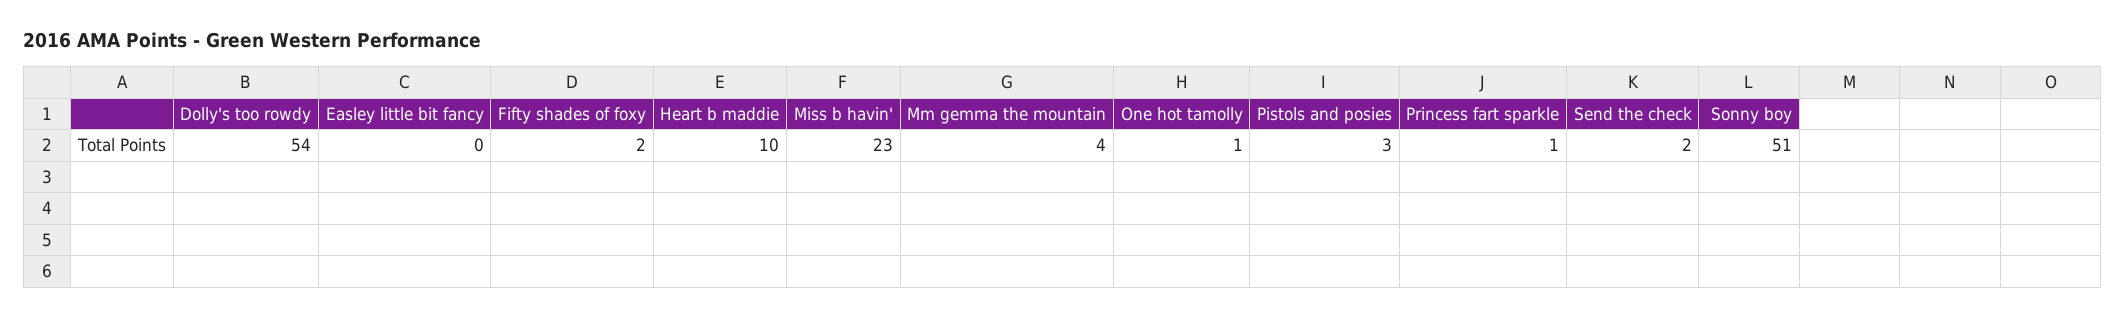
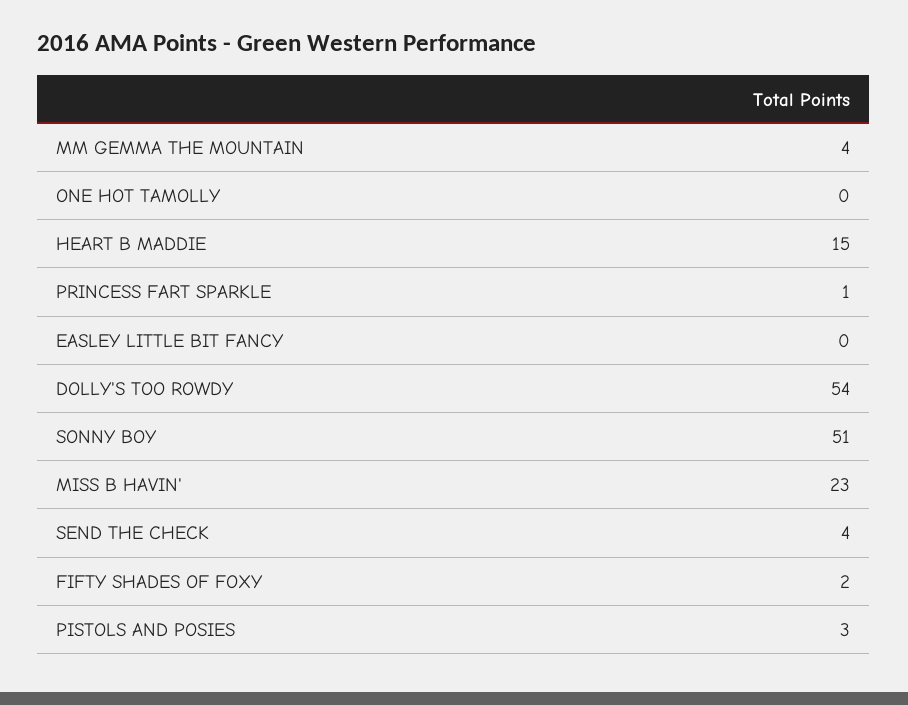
  {
    "Dolly's too rowdy": 54,
    "Easley little bit fancy": 0,
    "Fifty shades of foxy": 2,
-   "Heart b maddie": 10,
+   "Heart b maddie": 15,
    "Miss b havin'": 23,
    "Mm gemma the mountain": 4,
-   "One hot tamolly": 1,
+   "One hot tamolly": 0,
    "Pistols and posies": 3,
    "Princess fart sparkle": 1,
-   "Send the check": 2,
+   "Send the check": 4,
    "Sonny boy": 51
  }

